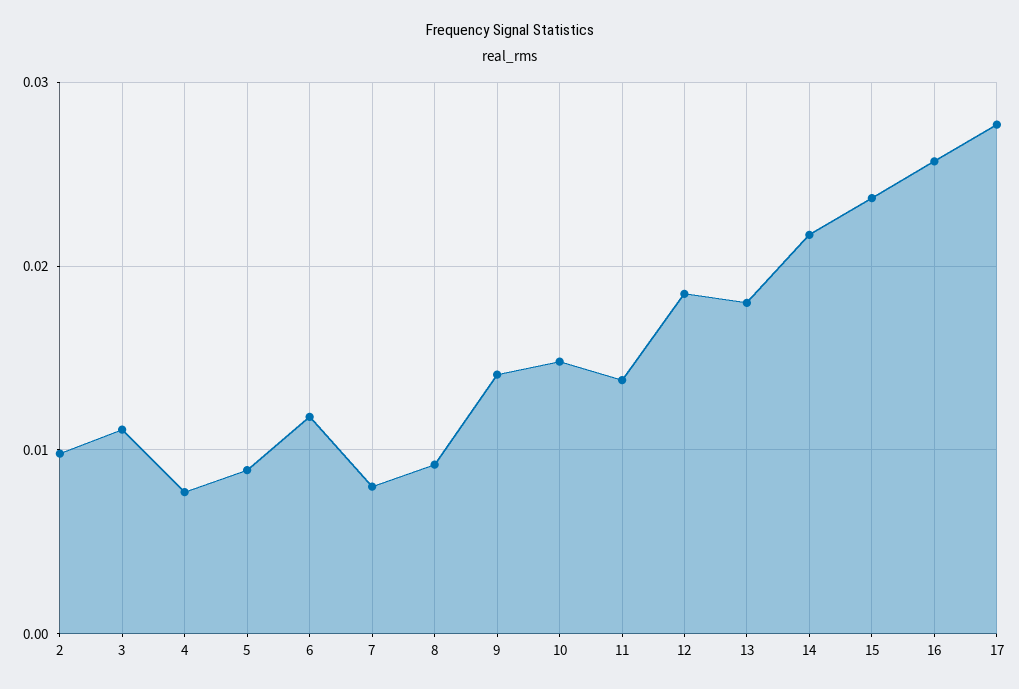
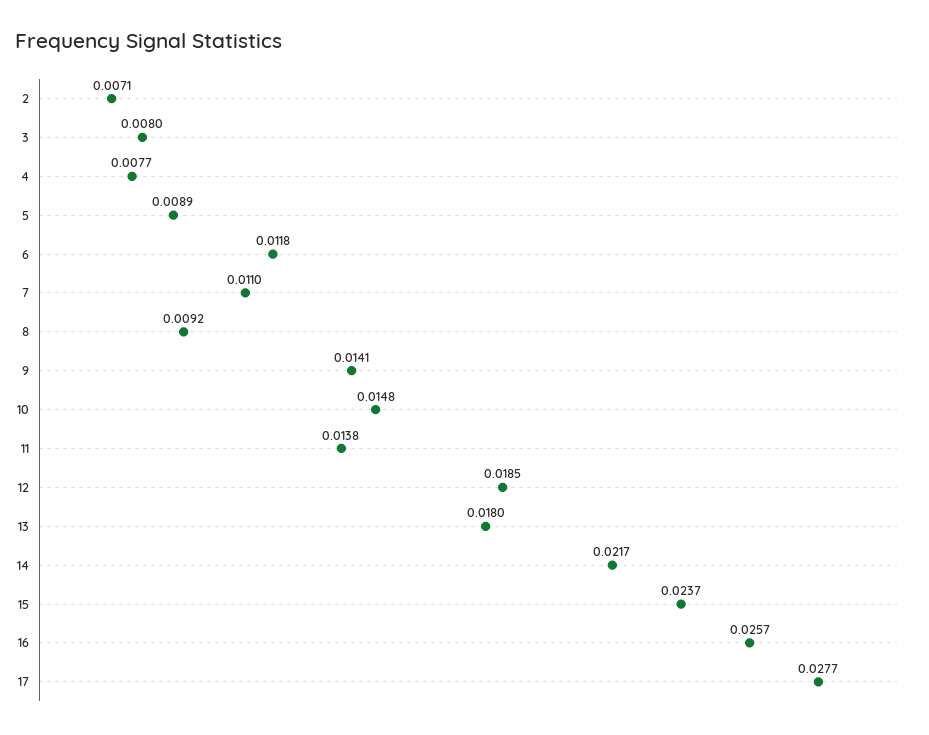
  {
-   "2": 0.01,
+   "2": 0.0071,
-   "3": 0.011,
+   "3": 0.008,
    "4": 0.0077,
    "5": 0.0089,
    "6": 0.0118,
-   "7": 0.008,
+   "7": 0.011,
    "8": 0.0092,
    "9": 0.0141,
    "10": 0.0148,
    "11": 0.0138,
    "12": 0.0185,
    "13": 0.018,
    "14": 0.0217,
    "15": 0.0237,
    "16": 0.0257,
    "17": 0.0277
  }

